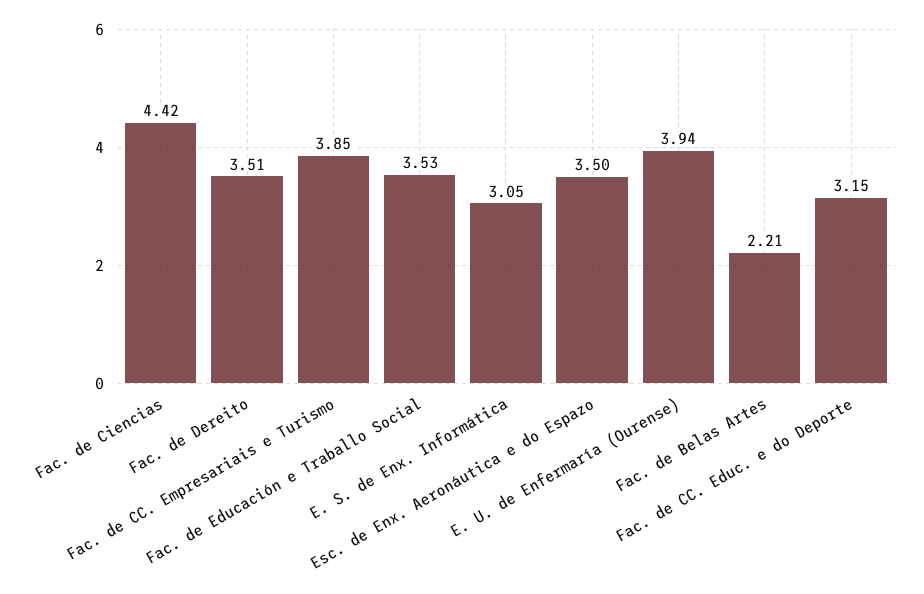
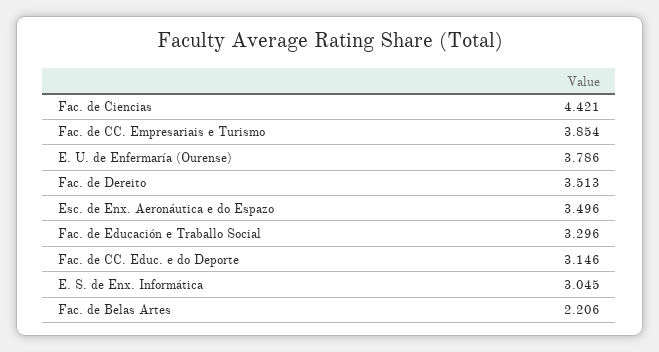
  {
    "Fac. de Ciencias": 4.421,
    "Fac. de Dereito": 3.513,
    "Fac. de CC. Empresariais e Turismo": 3.854,
-   "Fac. de Educación e Traballo Social": 3.53,
+   "Fac. de Educación e Traballo Social": 3.296,
    "E. S. de Enx. Informática": 3.045,
    "Esc. de Enx. Aeronáutica e do Espazo": 3.496,
-   "E. U. de Enfermaría (Ourense)": 3.94,
+   "E. U. de Enfermaría (Ourense)": 3.786,
    "Fac. de Belas Artes": 2.206,
    "Fac. de CC. Educ. e do Deporte": 3.146
  }

